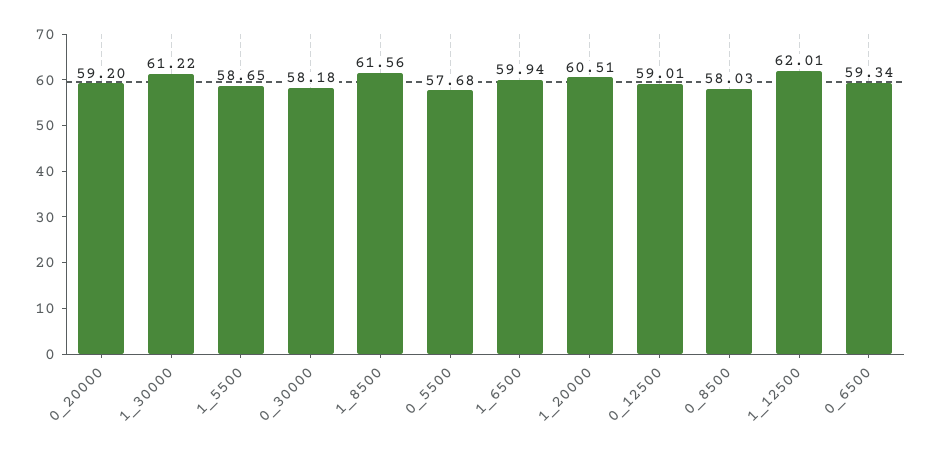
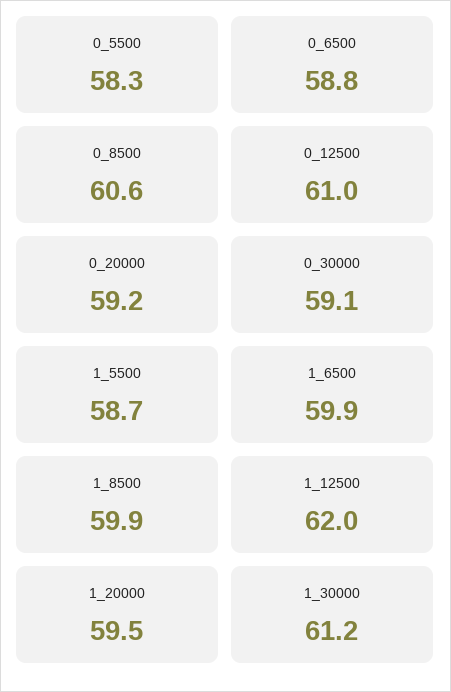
  {
    "0_20000": 59.2,
    "1_30000": 61.22,
    "1_5500": 58.65,
-   "0_30000": 58.18,
+   "0_30000": 59.1,
-   "1_8500": 61.56,
+   "1_8500": 59.9,
-   "0_5500": 57.68,
+   "0_5500": 58.3,
    "1_6500": 59.94,
-   "1_20000": 60.51,
+   "1_20000": 59.5,
-   "0_12500": 59.01,
+   "0_12500": 61,
-   "0_8500": 58.03,
+   "0_8500": 60.6,
    "1_12500": 62.01,
-   "0_6500": 59.34
+   "0_6500": 58.8
  }

